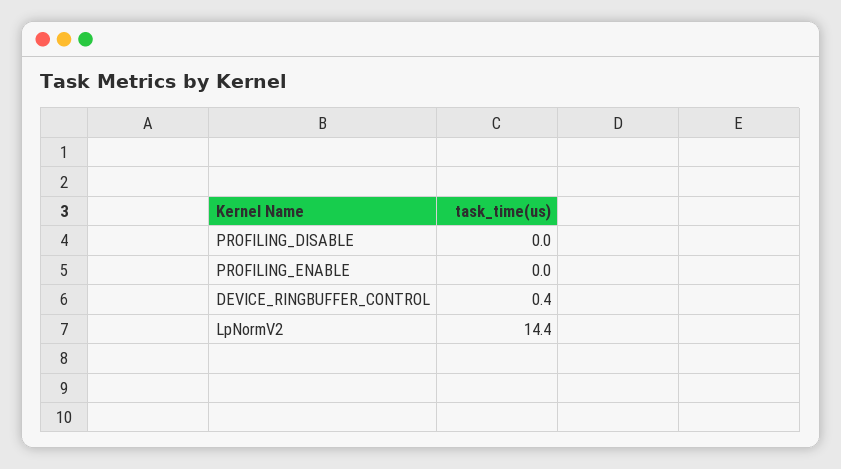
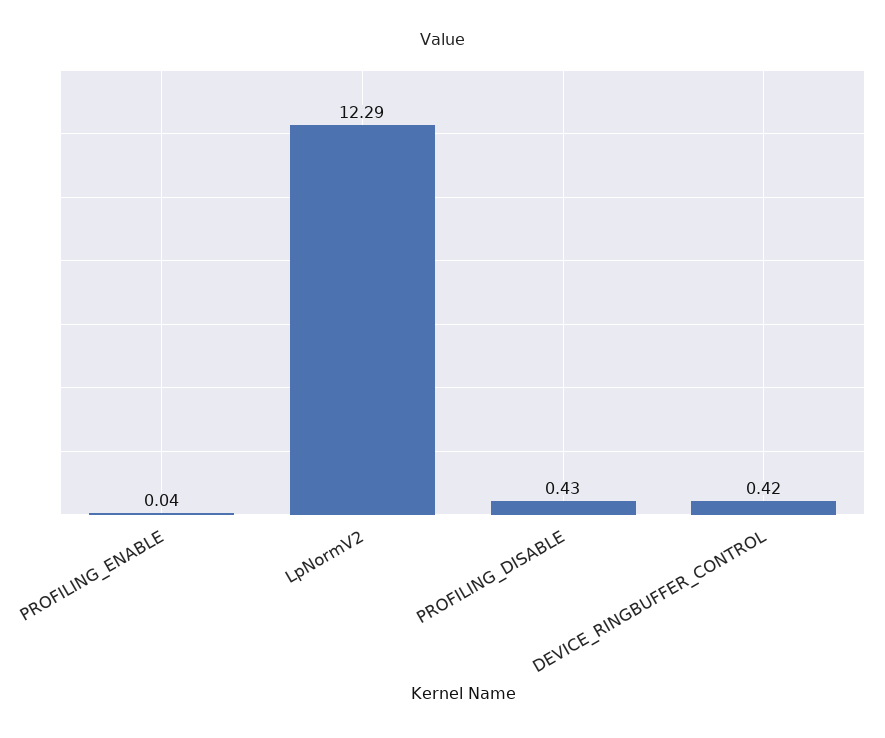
  {
-   "PROFILING_DISABLE": 0,
+   "PROFILING_DISABLE": 0.43,
    "PROFILING_ENABLE": 0.04,
    "DEVICE_RINGBUFFER_CONTROL": 0.42,
-   "LpNormV2": 14.4
+   "LpNormV2": 12.29
  }

